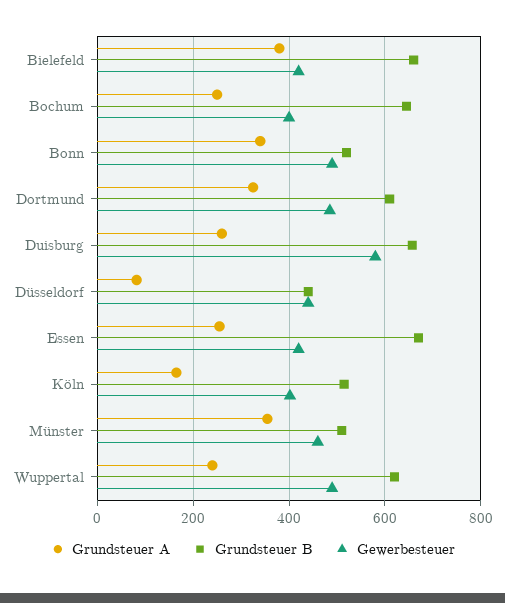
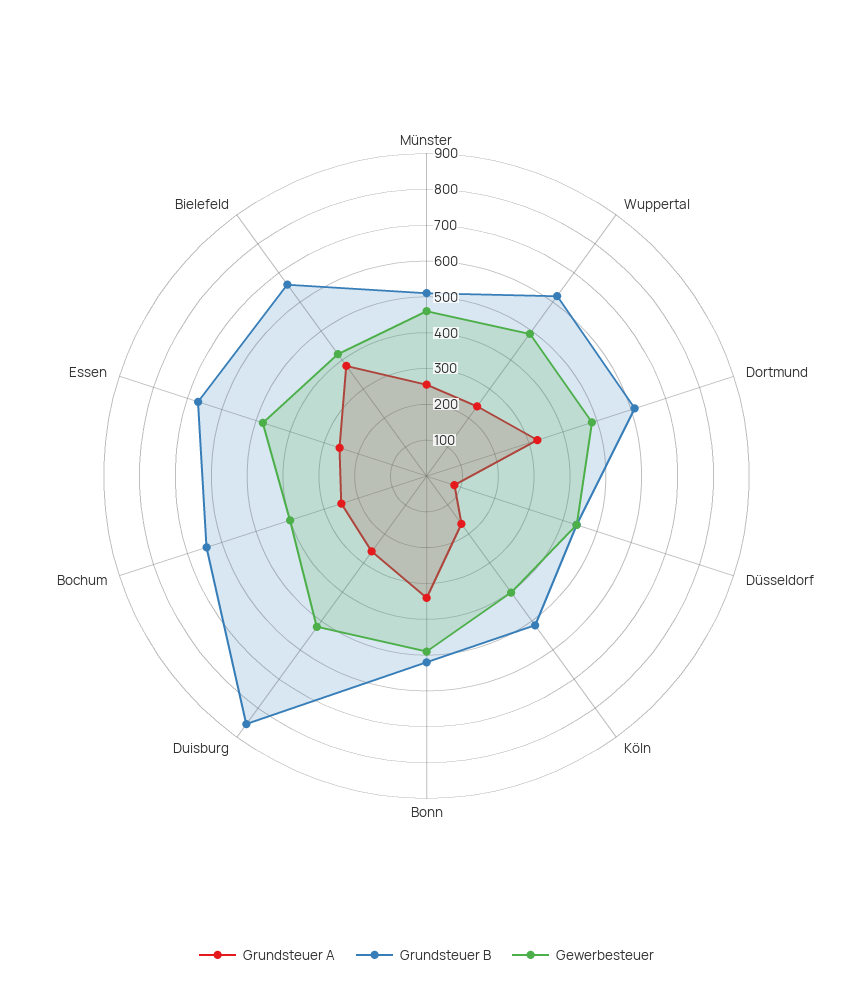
  {
    "Grundsteuer A": {
      "Bielefeld": 380,
      "Bochum": 260,
      "Bonn": 340,
      "Dortmund": 320,
      "Duisburg": 260,
      "Düsseldorf": 80,
      "Essen": 260,
      "Köln": 160,
-     "Münster": 360,
+     "Münster": 250,
      "Wuppertal": 240
    },
    "Grundsteuer B": {
      "Bielefeld": 660,
      "Bochum": 640,
      "Bonn": 520,
      "Dortmund": 620,
-     "Duisburg": 660,
+     "Duisburg": 850,
      "Düsseldorf": 440,
      "Essen": 680,
      "Köln": 520,
      "Münster": 520,
      "Wuppertal": 620
    },
    "Gewerbesteuer": {
      "Bielefeld": 420,
      "Bochum": 400,
      "Bonn": 500,
      "Dortmund": 480,
-     "Duisburg": 580,
+     "Duisburg": 525,
      "Düsseldorf": 440,
-     "Essen": 420,
+     "Essen": 475,
      "Köln": 400,
      "Münster": 460,
      "Wuppertal": 500
    }
  }

